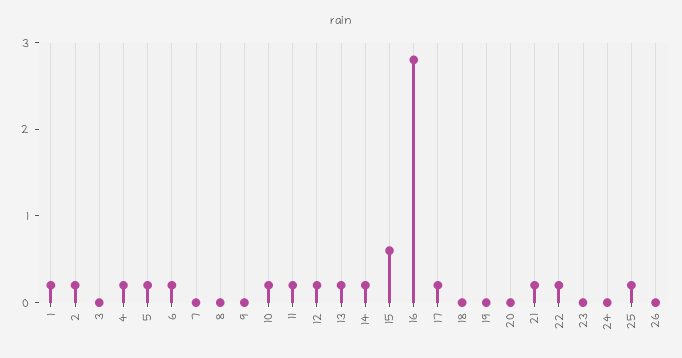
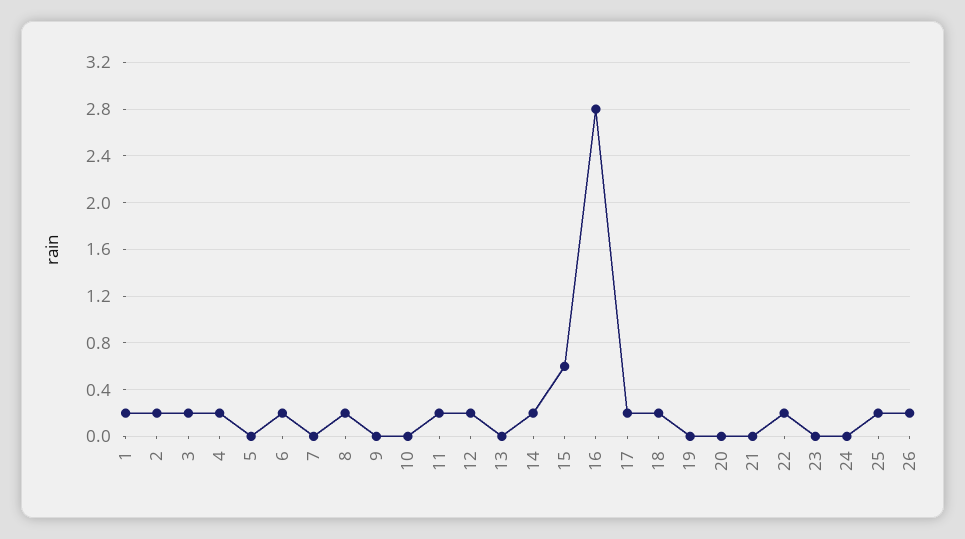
  {
    "1": 0.2,
    "2": 0.2,
-   "3": 0,
+   "3": 0.2,
    "4": 0.2,
-   "5": 0.2,
+   "5": 0,
    "6": 0.2,
    "7": 0,
-   "8": 0,
+   "8": 0.2,
    "9": 0,
-   "10": 0.2,
+   "10": 0,
    "11": 0.2,
    "12": 0.2,
-   "13": 0.2,
+   "13": 0,
    "14": 0.2,
    "15": 0.6,
    "16": 2.8,
    "17": 0.2,
-   "18": 0,
+   "18": 0.2,
    "19": 0,
    "20": 0,
-   "21": 0.2,
+   "21": 0,
    "22": 0.2,
    "23": 0,
    "24": 0,
    "25": 0.2,
-   "26": 0
+   "26": 0.2
  }

